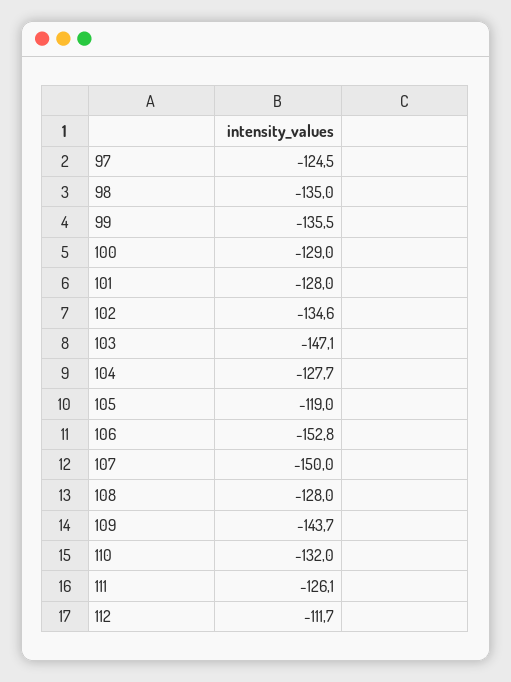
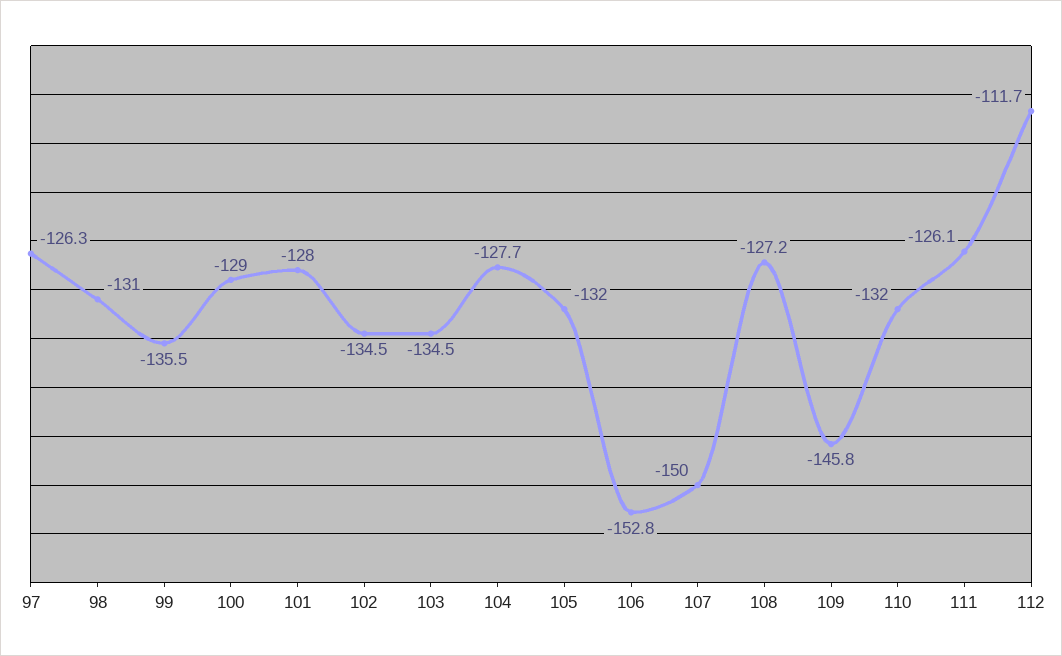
  {
-   "97": -124.5,
+   "97": -126.3,
-   "98": -135,
+   "98": -131,
    "99": -135.5,
    "100": -129,
    "101": -128,
-   "102": -134.6,
+   "102": -134.5,
-   "103": -147.1,
+   "103": -134.5,
    "104": -127.7,
-   "105": -119,
+   "105": -132,
    "106": -152.8,
    "107": -150,
-   "108": -128,
+   "108": -127.2,
-   "109": -143.7,
+   "109": -145.8,
    "110": -132,
    "111": -126.1,
    "112": -111.7
  }

